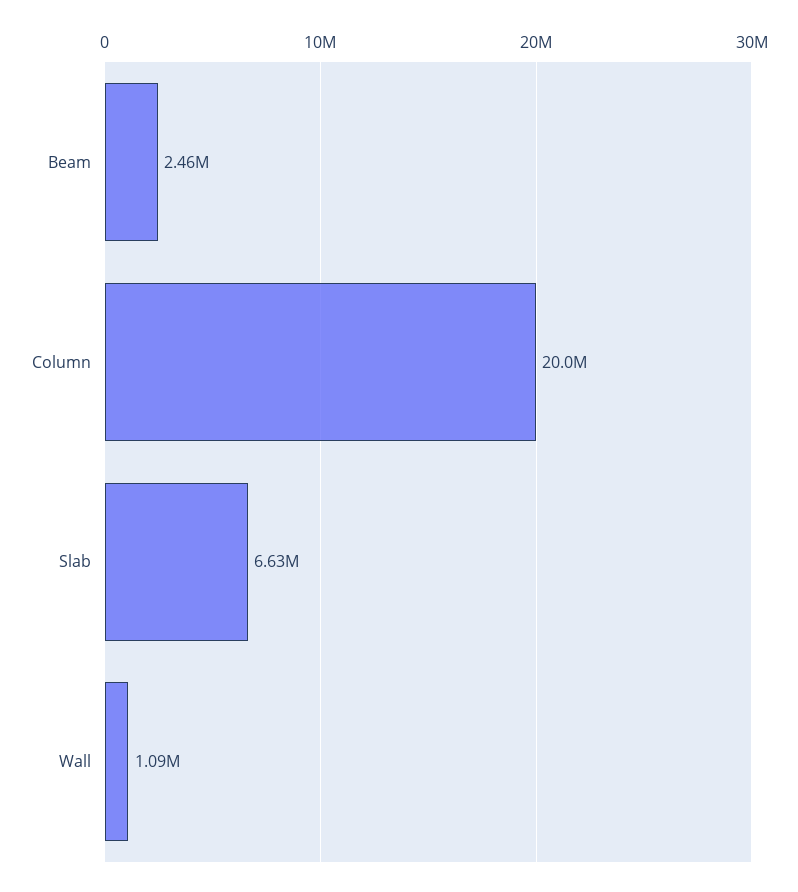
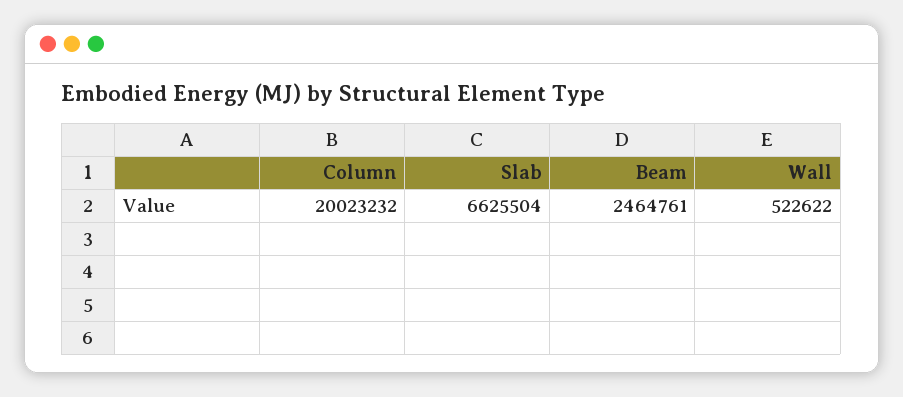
  {
    "Beam": 2464761,
    "Column": 20023232,
    "Slab": 6625504,
-   "Wall": 1090000
+   "Wall": 522622
  }

